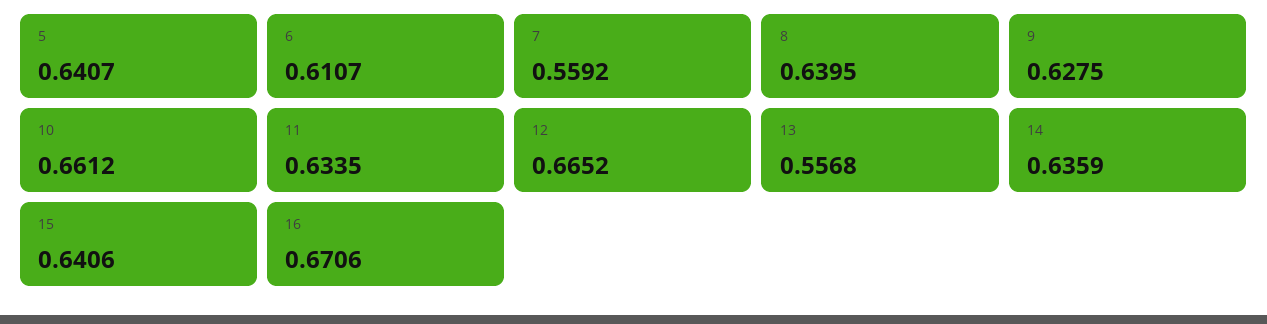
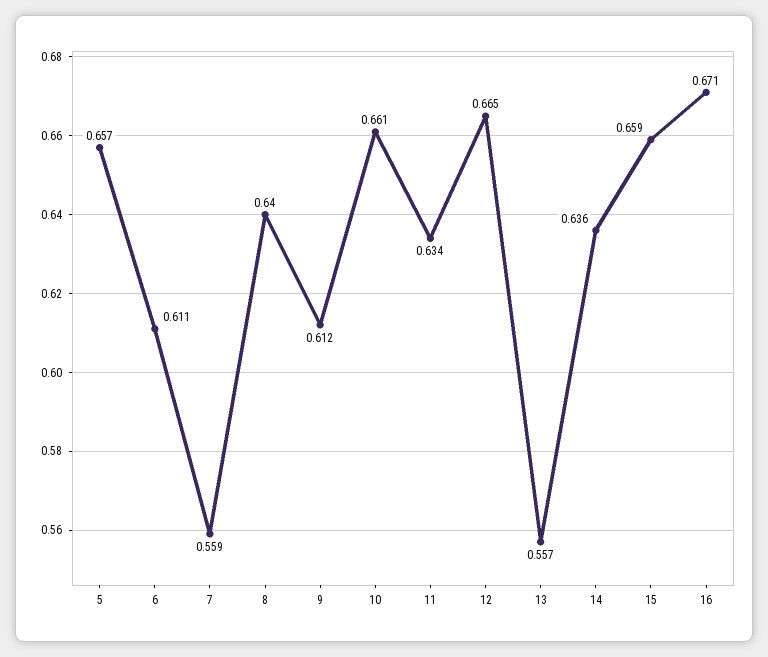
  {
-   "5": 0.6407,
+   "5": 0.657,
    "6": 0.6107,
    "7": 0.5592,
    "8": 0.6395,
-   "9": 0.6275,
+   "9": 0.612,
    "10": 0.6612,
    "11": 0.6335,
    "12": 0.6652,
    "13": 0.5568,
    "14": 0.6359,
-   "15": 0.6406,
+   "15": 0.659,
    "16": 0.6706
  }

